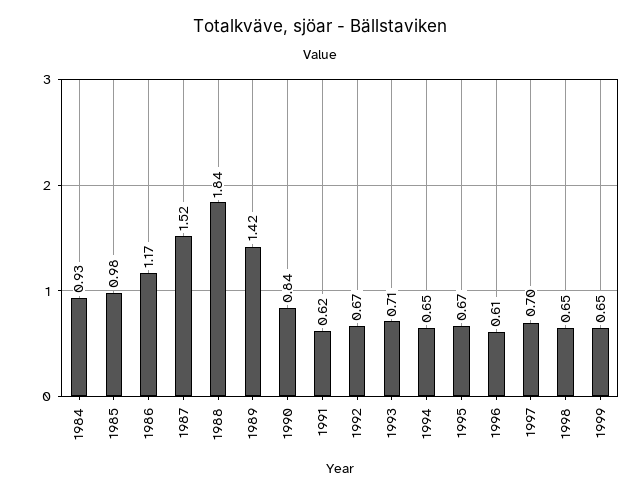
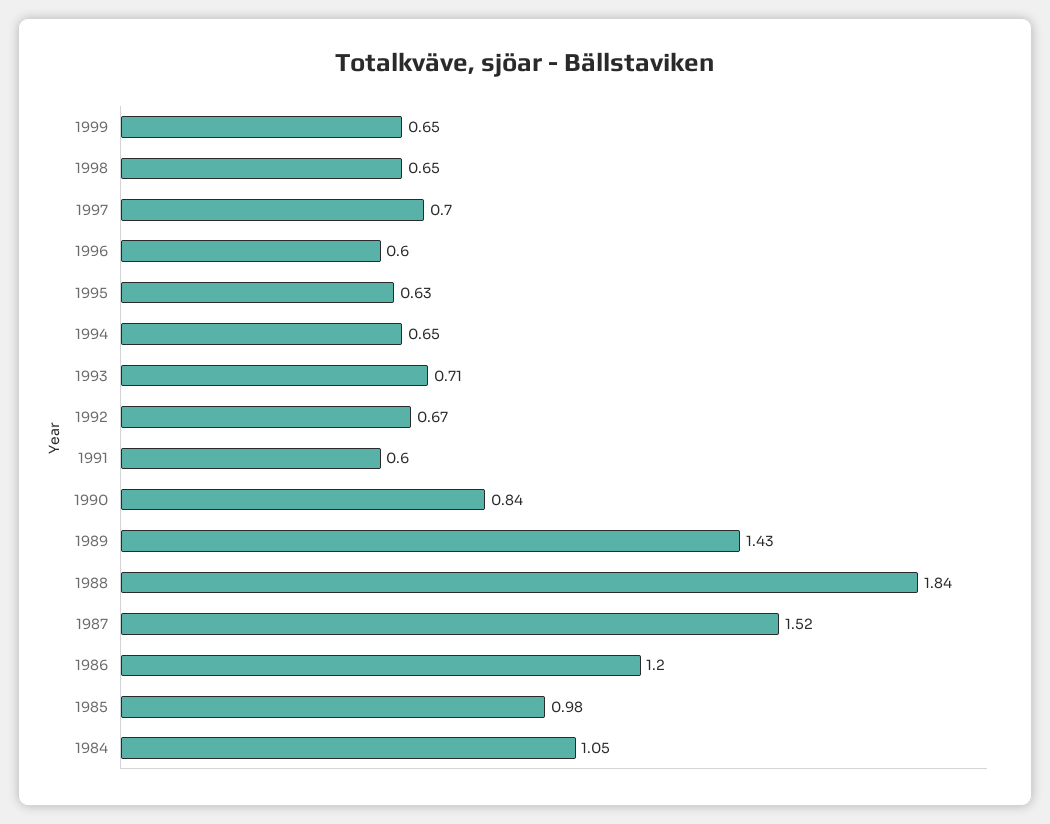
  {
-   "1984": 0.93,
+   "1984": 1.05,
    "1985": 0.98,
-   "1986": 1.17,
+   "1986": 1.2,
    "1987": 1.52,
    "1988": 1.84,
-   "1989": 1.42,
+   "1989": 1.43,
    "1990": 0.84,
-   "1991": 0.62,
+   "1991": 0.6,
    "1992": 0.67,
    "1993": 0.71,
    "1994": 0.65,
-   "1995": 0.67,
+   "1995": 0.63,
-   "1996": 0.61,
+   "1996": 0.6,
    "1997": 0.7,
    "1998": 0.65,
    "1999": 0.65
  }

